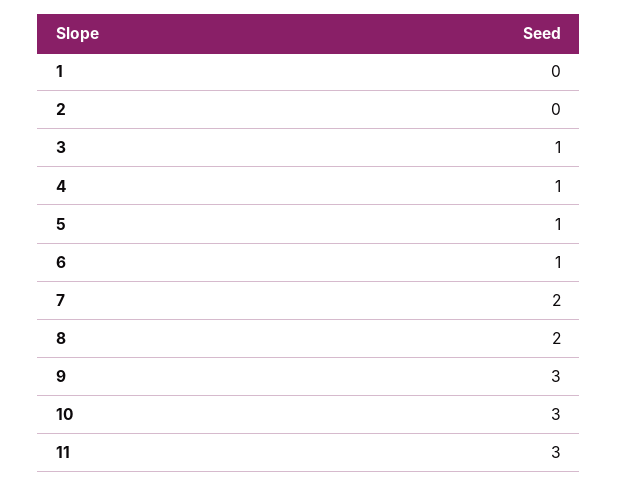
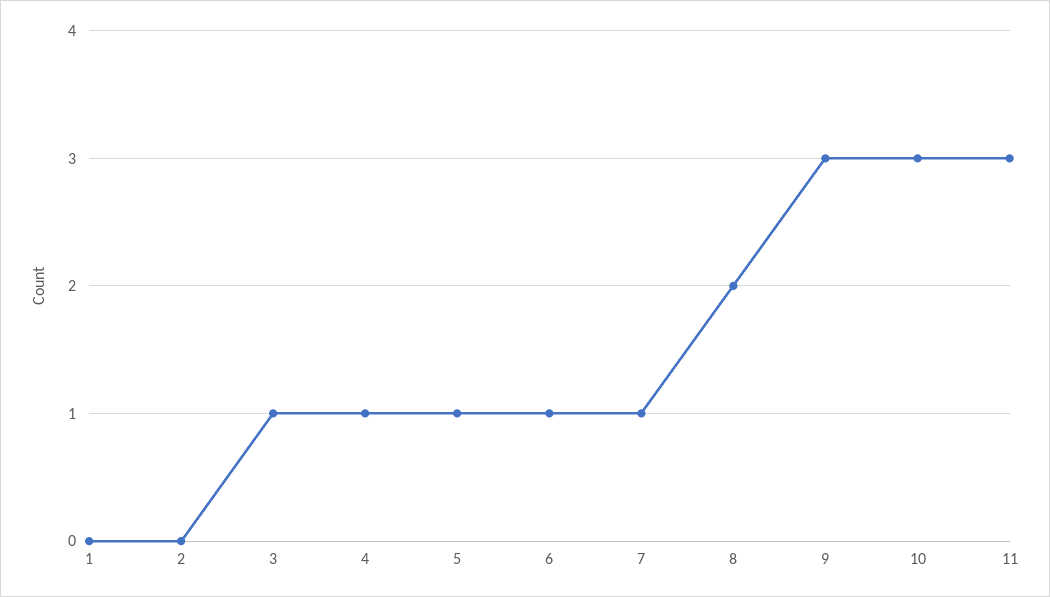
  {
    "1": 0,
    "2": 0,
    "3": 1,
    "4": 1,
    "5": 1,
    "6": 1,
-   "7": 2,
+   "7": 1,
    "8": 2,
    "9": 3,
    "10": 3,
    "11": 3
  }

